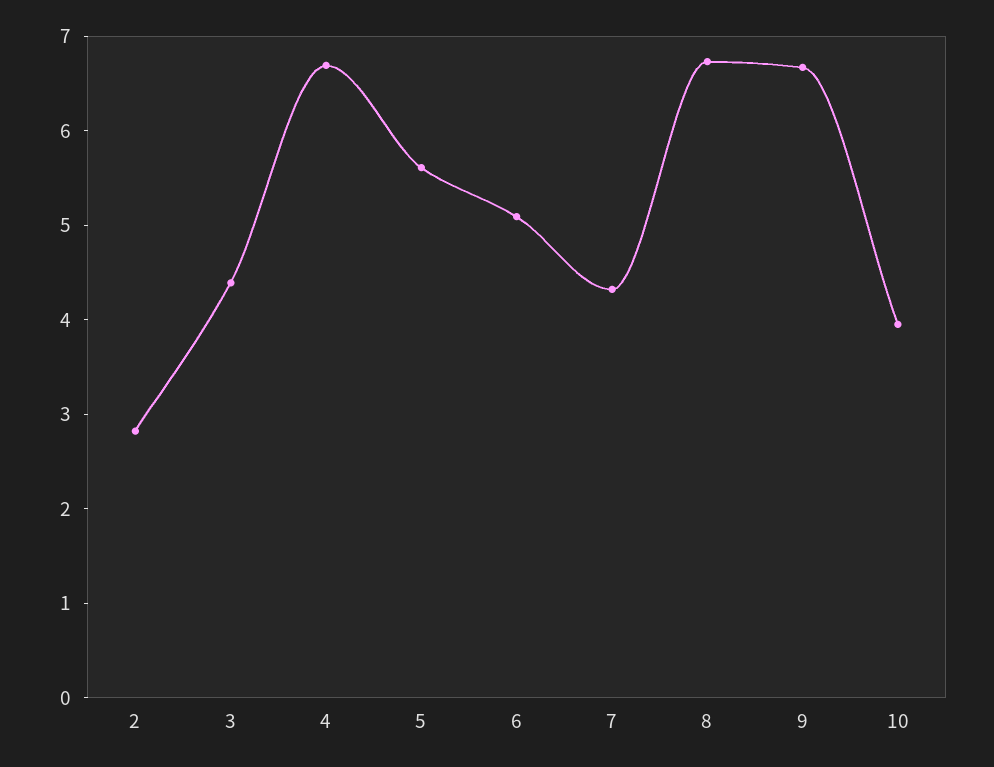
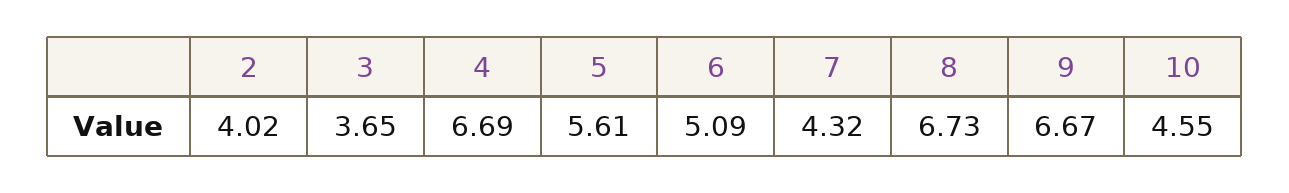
  {
-   "2": 2.8,
+   "2": 4.02,
-   "3": 4.4,
+   "3": 3.65,
    "4": 6.69,
    "5": 5.61,
    "6": 5.09,
    "7": 4.32,
    "8": 6.73,
    "9": 6.67,
-   "10": 4
+   "10": 4.55
  }

